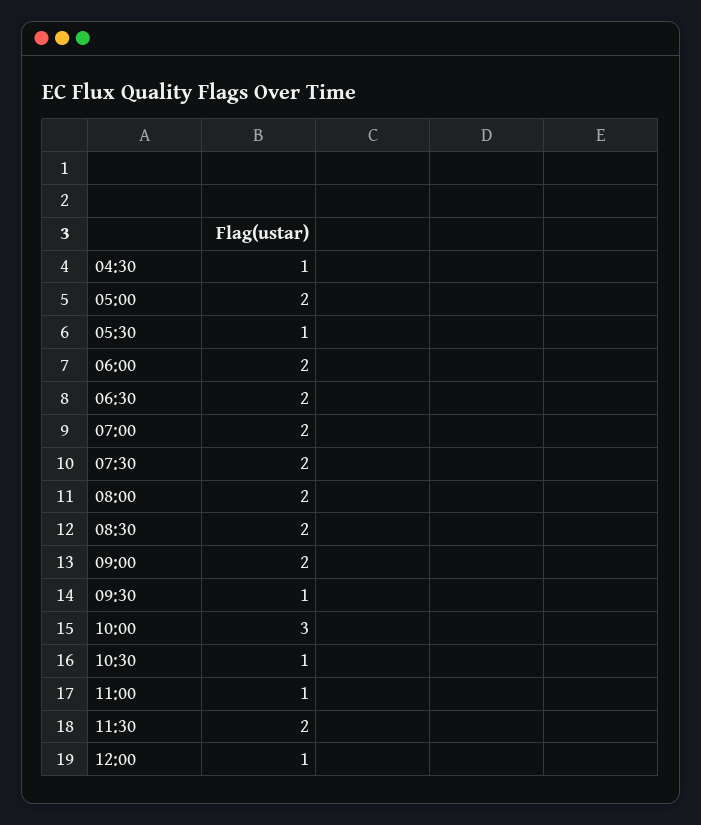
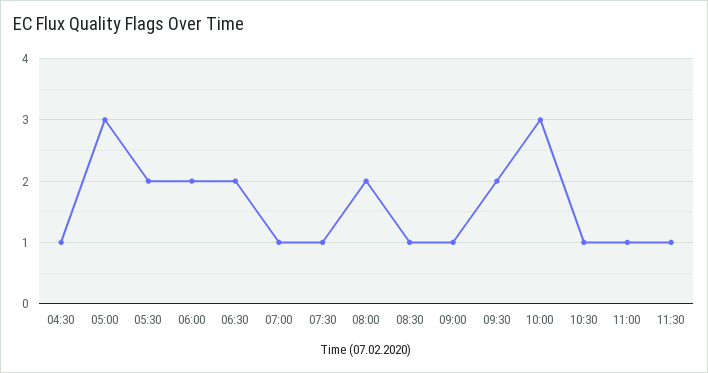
  {
    "04:30": 1,
-   "05:00": 2,
+   "05:00": 3,
-   "05:30": 1,
+   "05:30": 2,
    "06:00": 2,
    "06:30": 2,
-   "07:00": 2,
+   "07:00": 1,
-   "07:30": 2,
+   "07:30": 1,
    "08:00": 2,
-   "08:30": 2,
+   "08:30": 1,
-   "09:00": 2,
+   "09:00": 1,
-   "09:30": 1,
+   "09:30": 2,
    "10:00": 3,
    "10:30": 1,
    "11:00": 1,
-   "11:30": 2,
+   "11:30": 1
-   "12:00": 1
  }

